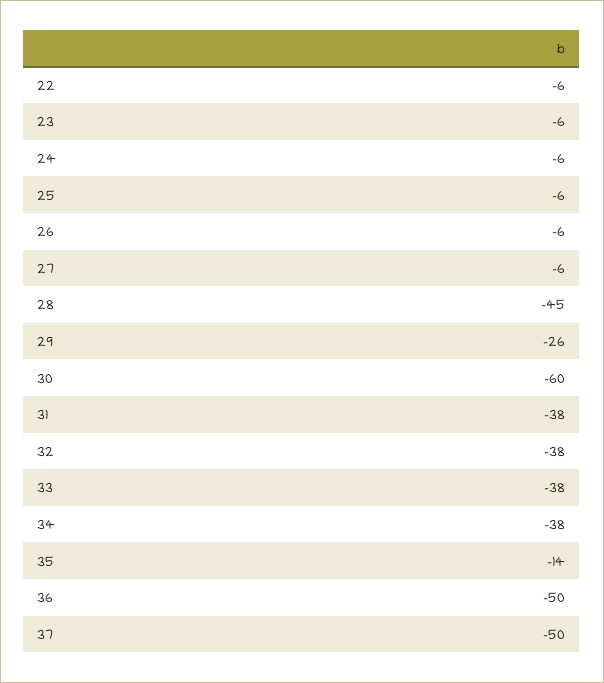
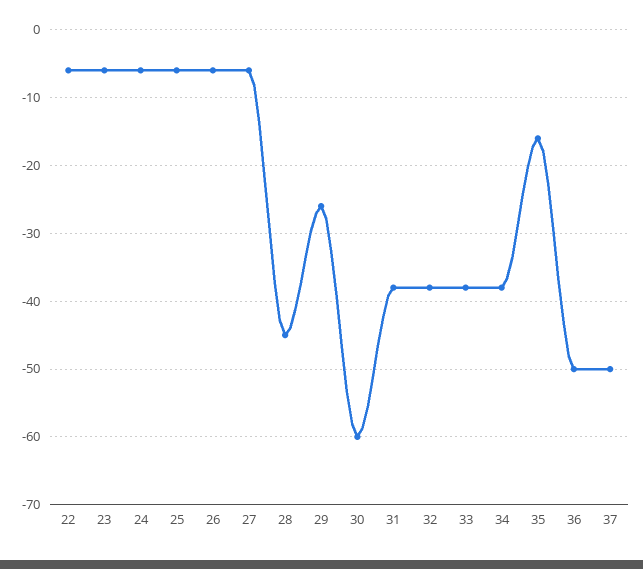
  {
    "22": -6,
    "23": -6,
    "24": -6,
    "25": -6,
    "26": -6,
    "27": -6,
    "28": -45,
    "29": -26,
    "30": -60,
    "31": -38,
    "32": -38,
    "33": -38,
    "34": -38,
-   "35": -14,
+   "35": -16,
    "36": -50,
    "37": -50
  }

